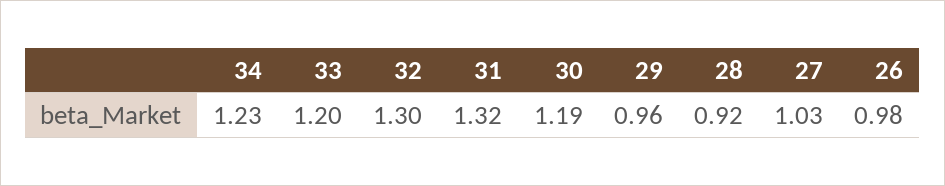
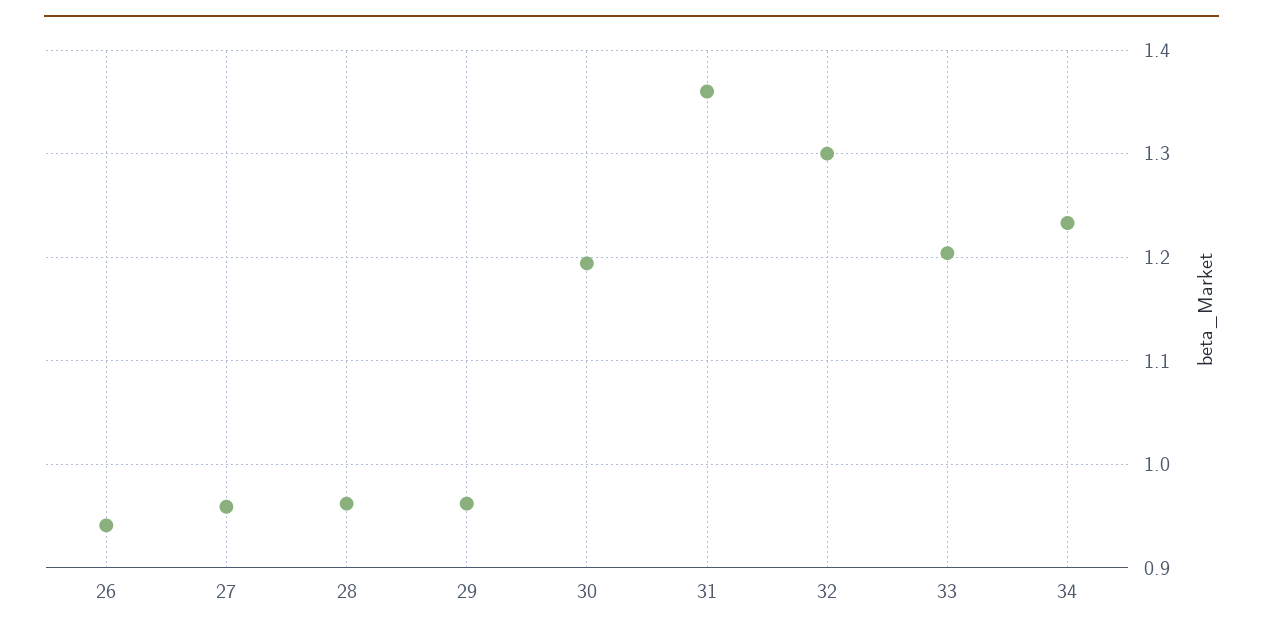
  {
    "34": 1.23,
    "33": 1.2,
    "32": 1.3,
-   "31": 1.32,
+   "31": 1.36,
    "30": 1.19,
    "29": 0.96,
-   "28": 0.92,
+   "28": 0.96,
-   "27": 1.03,
+   "27": 0.96,
-   "26": 0.98
+   "26": 0.94
  }

